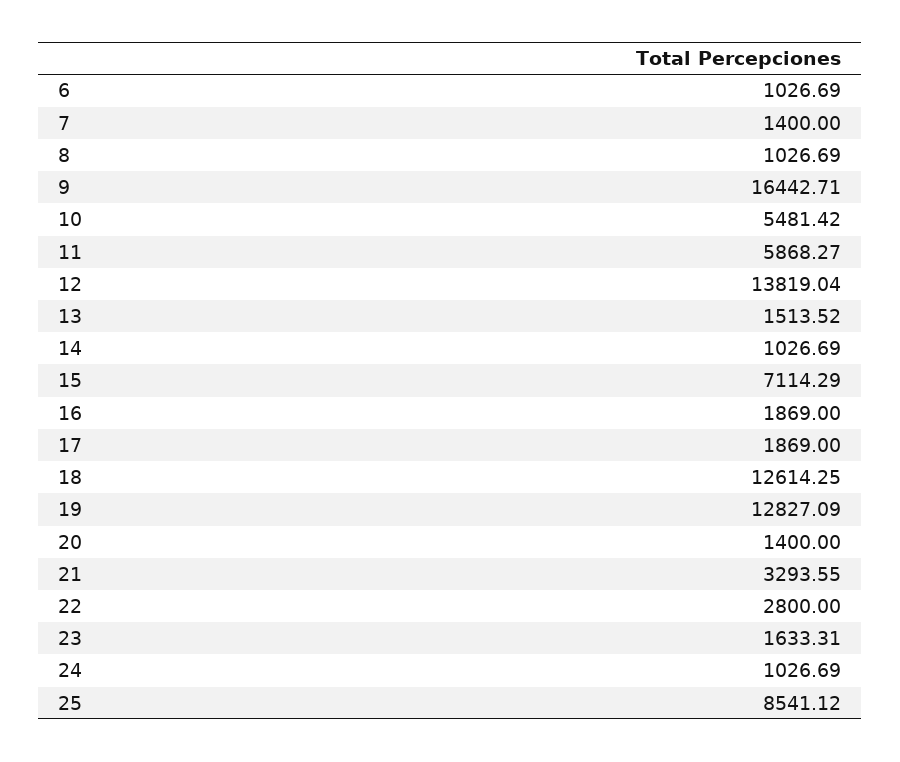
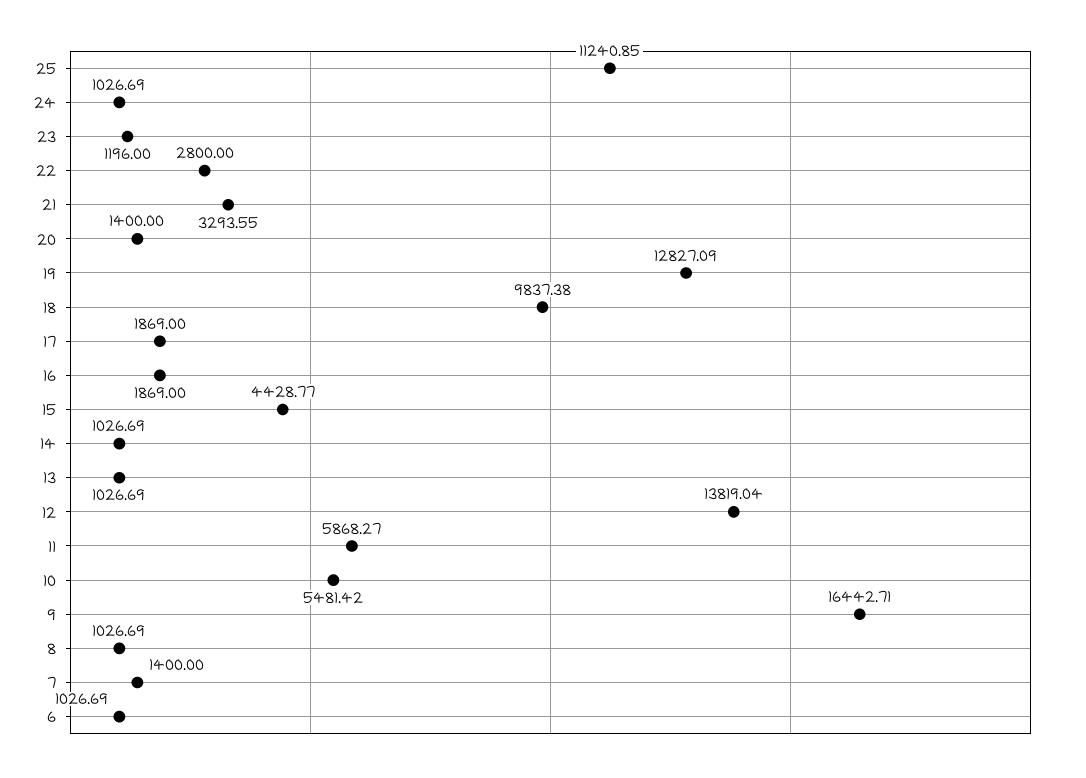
  {
    "6": 1026.69,
    "7": 1400,
    "8": 1026.69,
    "9": 16442.71,
    "10": 5481.42,
    "11": 5868.27,
    "12": 13819.04,
-   "13": 1513.52,
+   "13": 1026.69,
    "14": 1026.69,
-   "15": 7114.29,
+   "15": 4428.77,
    "16": 1869,
    "17": 1869,
-   "18": 12614.25,
+   "18": 9837.38,
    "19": 12827.09,
    "20": 1400,
    "21": 3293.55,
    "22": 2800,
-   "23": 1633.31,
+   "23": 1196,
    "24": 1026.69,
-   "25": 8541.12
+   "25": 11240.85
  }

